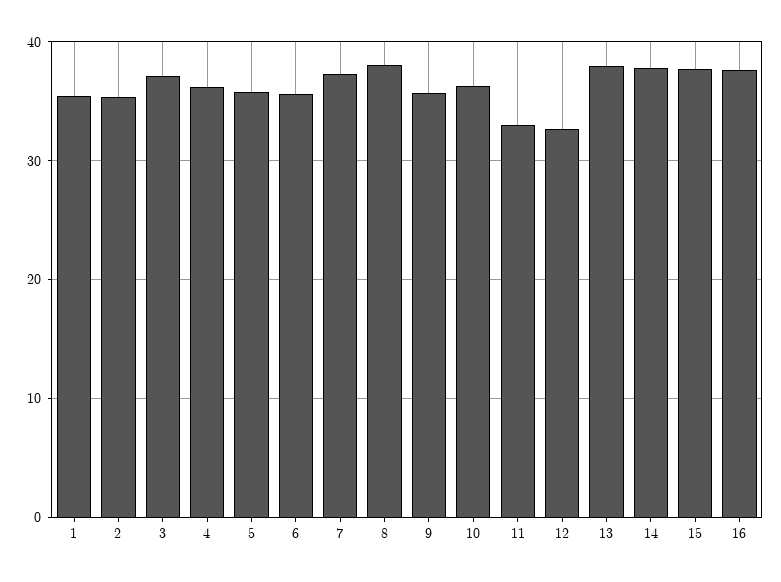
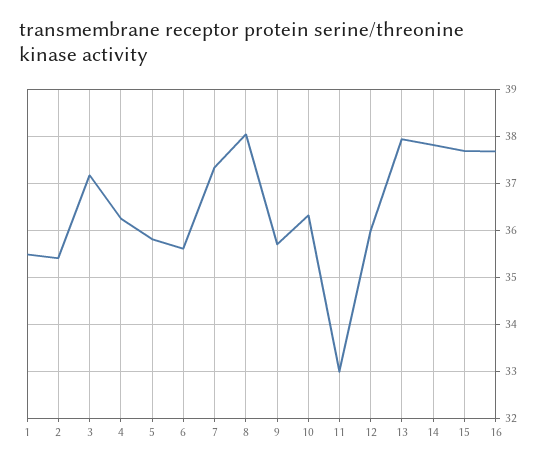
  {
    "1": 35.4,
    "2": 35.4,
    "3": 37.2,
    "4": 36.2,
    "5": 35.8,
    "6": 35.6,
    "7": 37.4,
    "8": 38,
    "9": 35.8,
    "10": 36.4,
    "11": 33,
-   "12": 33,
+   "12": 36,
    "13": 38,
    "14": 37.8,
    "15": 37.6,
    "16": 37.6
  }

